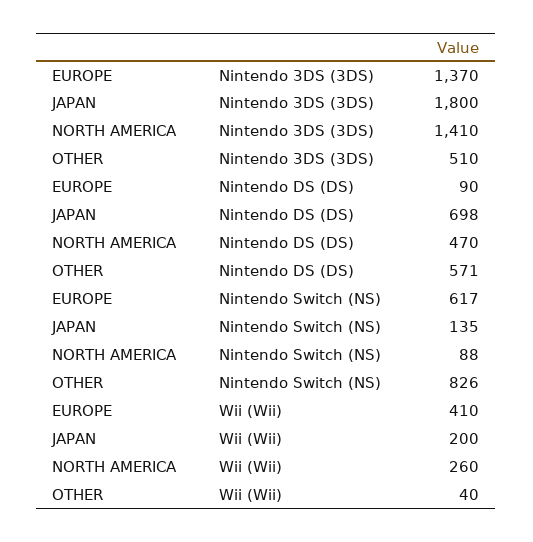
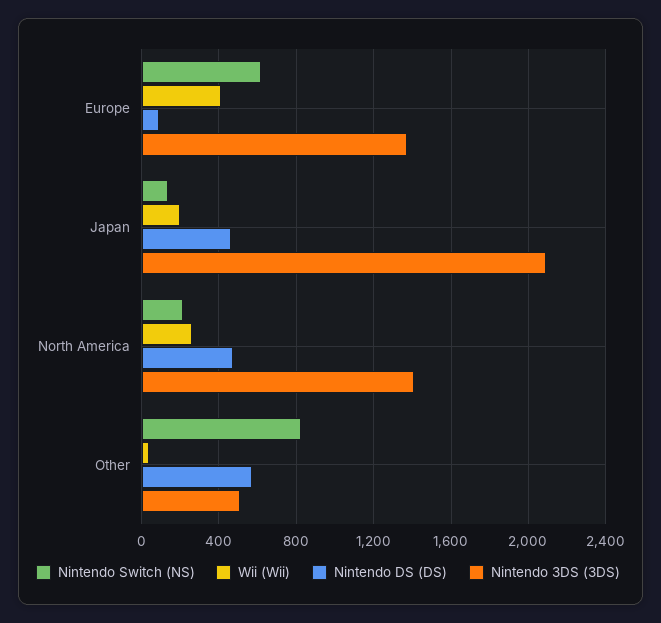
  {
    "Nintendo 3DS (3DS)": {
      "EUROPE": 1370,
-     "JAPAN": 1800,
+     "JAPAN": 2100,
      "NORTH AMERICA": 1410,
      "OTHER": 510
    },
    "Nintendo DS (DS)": {
      "EUROPE": 90,
-     "JAPAN": 698,
+     "JAPAN": 450,
      "NORTH AMERICA": 470,
      "OTHER": 571
    },
    "Nintendo Switch (NS)": {
      "EUROPE": 617,
      "JAPAN": 135,
-     "NORTH AMERICA": 88,
+     "NORTH AMERICA": 200,
      "OTHER": 826
    },
    "Wii (Wii)": {
      "EUROPE": 410,
      "JAPAN": 200,
      "NORTH AMERICA": 260,
      "OTHER": 40
    }
  }

